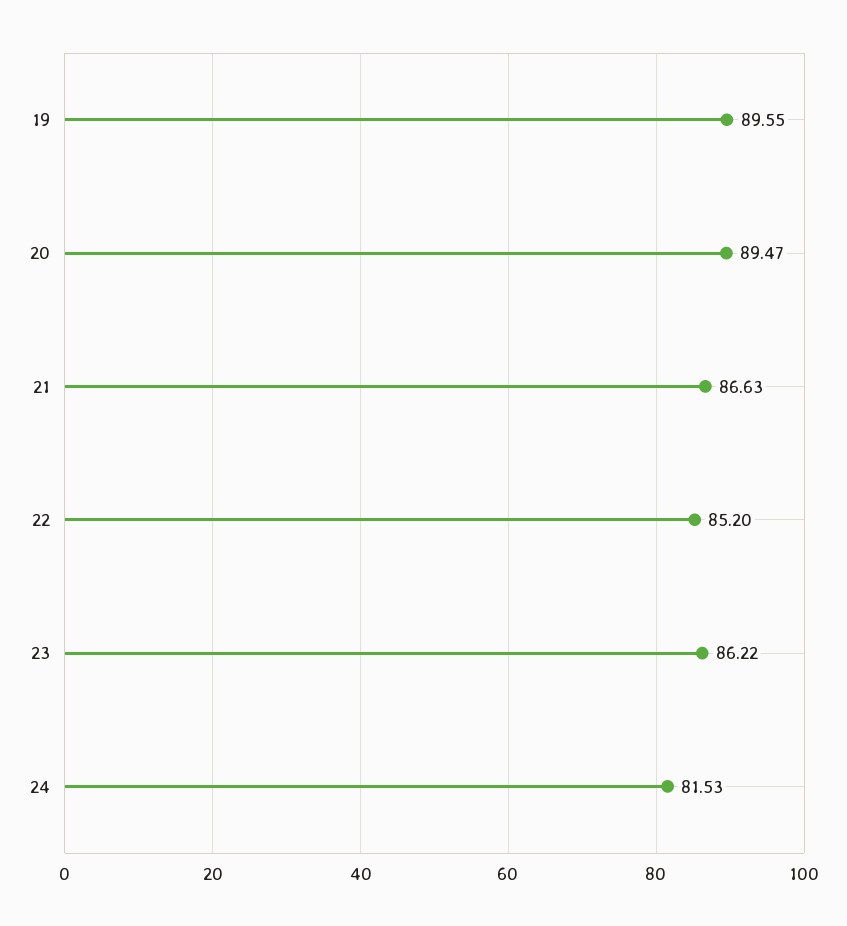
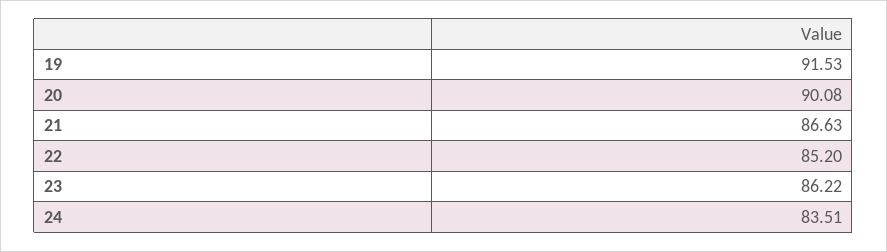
  {
-   "19": 89.55,
+   "19": 91.53,
-   "20": 89.47,
+   "20": 90.08,
    "21": 86.63,
    "22": 85.2,
    "23": 86.22,
-   "24": 81.53
+   "24": 83.51
  }

